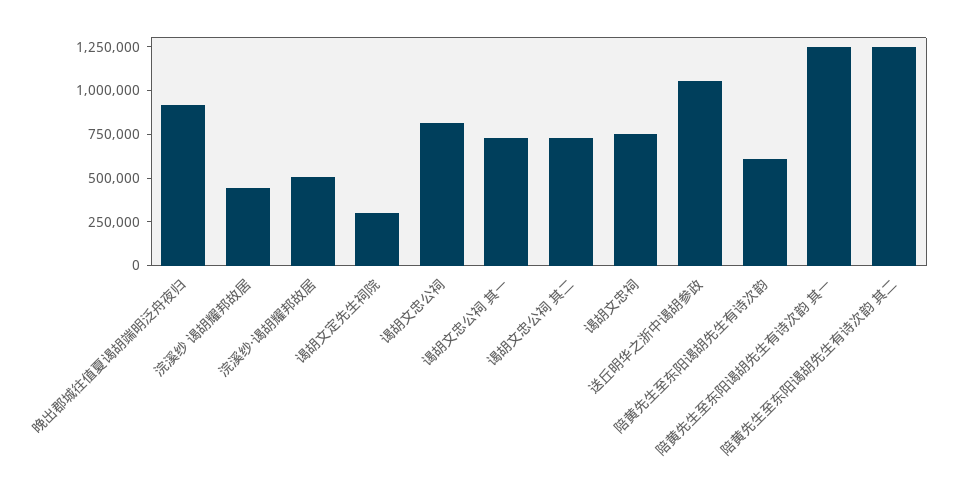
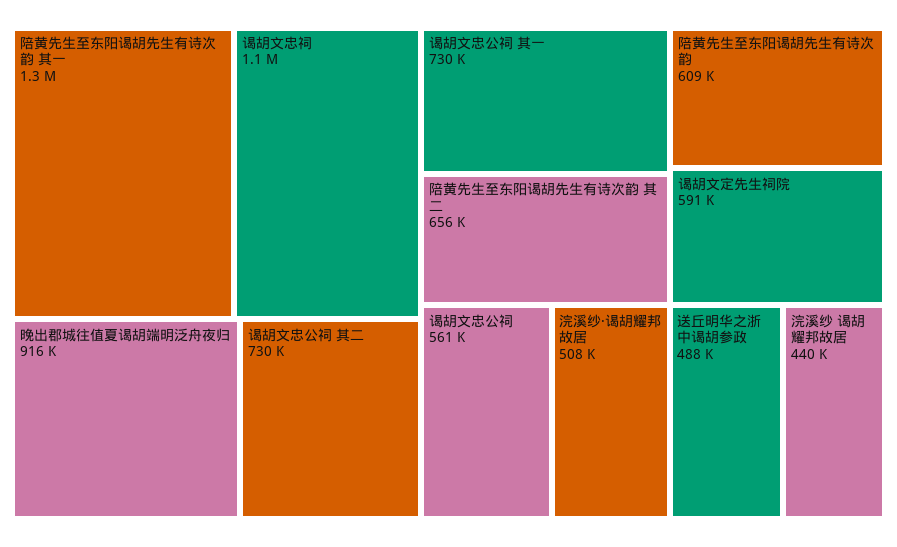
  {
    "晚出郡城往值夏谒胡端明泛舟夜归": 916000,
    "浣溪纱 谒胡耀邦故居": 440000,
    "浣溪纱·谒胡耀邦故居": 508000,
-   "谒胡文定先生祠院": 300000,
+   "谒胡文定先生祠院": 591000,
-   "谒胡文忠公祠": 800000,
+   "谒胡文忠公祠": 561000,
    "谒胡文忠公祠 其一": 730000,
    "谒胡文忠公祠 其二": 730000,
-   "谒胡文忠祠": 750000,
+   "谒胡文忠祠": 1100000,
-   "送丘明华之浙中谒胡参政": 1050000,
+   "送丘明华之浙中谒胡参政": 488000,
    "陪黄先生至东阳谒胡先生有诗次韵": 609000,
    "陪黄先生至东阳谒胡先生有诗次韵 其一": 1300000,
-   "陪黄先生至东阳谒胡先生有诗次韵 其二": 1250000
+   "陪黄先生至东阳谒胡先生有诗次韵 其二": 656000
  }

